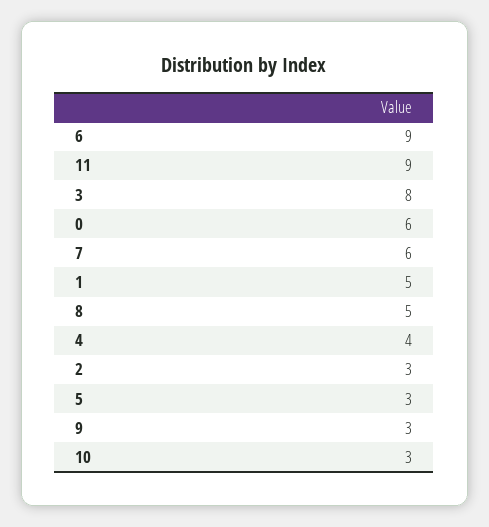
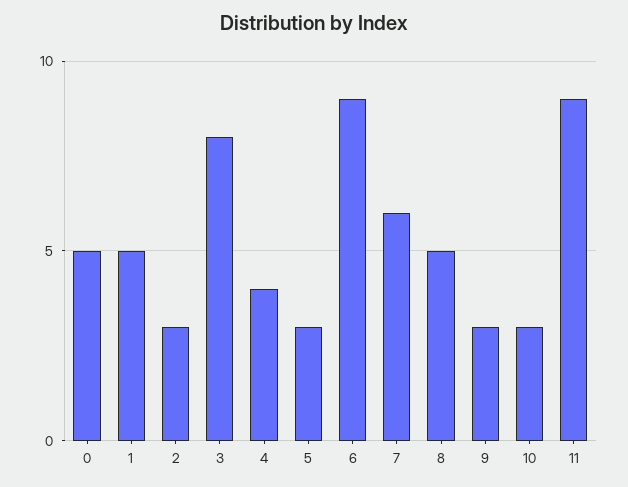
  {
    "6": 9,
    "11": 9,
    "3": 8,
-   "0": 6,
+   "0": 5,
    "7": 6,
    "1": 5,
    "8": 5,
    "4": 4,
    "2": 3,
    "5": 3,
    "9": 3,
    "10": 3
  }

